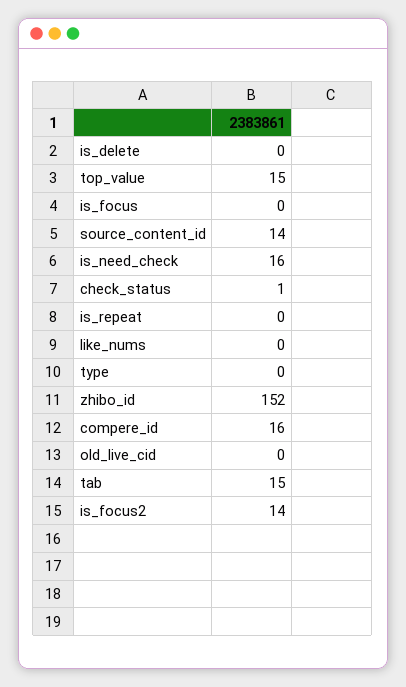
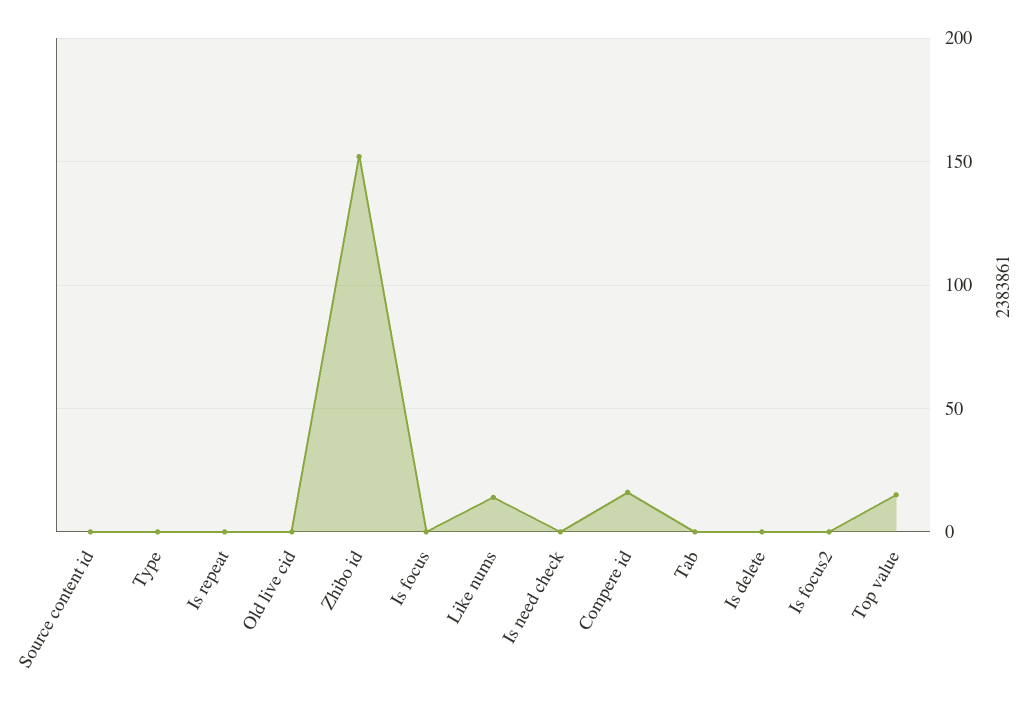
  {
    "is_delete": 0,
    "top_value": 15,
    "is_focus": 0,
-   "source_content_id": 14,
+   "source_content_id": 0,
-   "is_need_check": 16,
+   "is_need_check": 0,
-   "check_status": 1,
    "is_repeat": 0,
-   "like_nums": 0,
+   "like_nums": 15,
    "type": 0,
    "zhibo_id": 152,
    "compere_id": 16,
    "old_live_cid": 0,
-   "tab": 15,
+   "tab": 0,
-   "is_focus2": 14
+   "is_focus2": 0
  }

